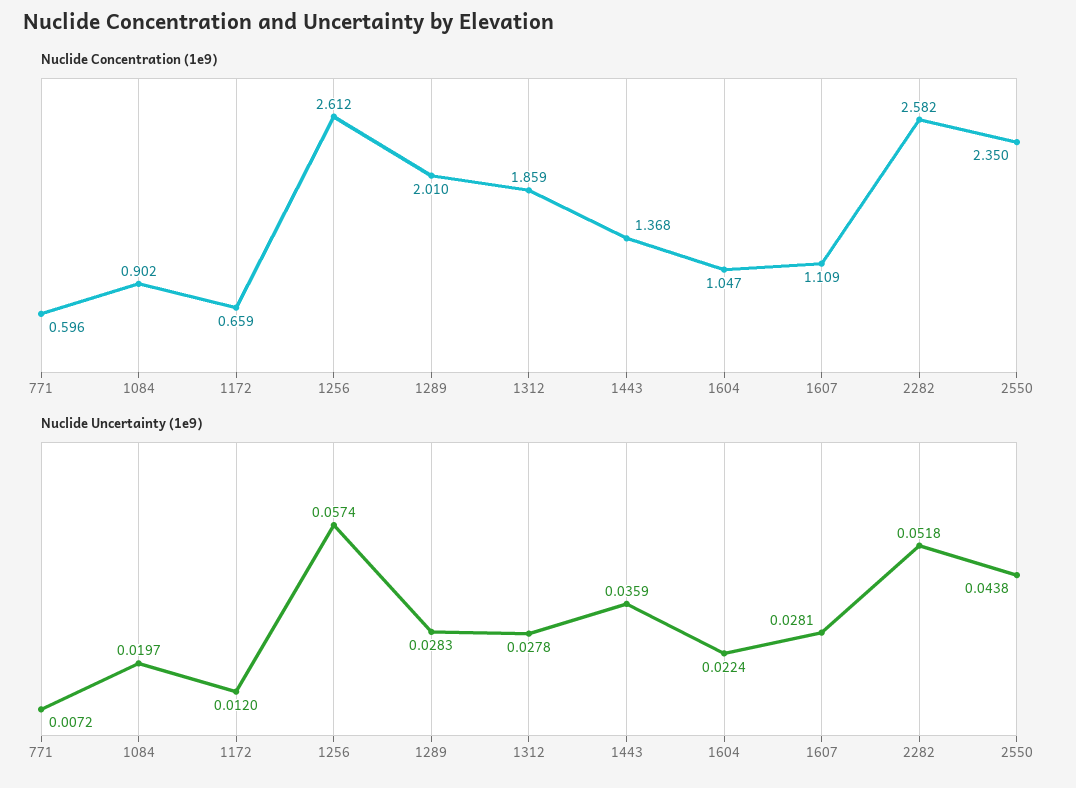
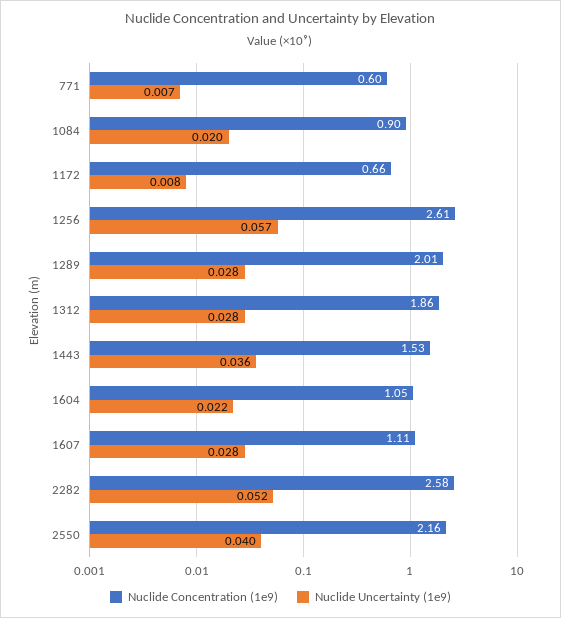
  {
    "Nuclide Concentration (1e9)": {
      "771": 0.596,
      "1084": 0.902,
      "1172": 0.659,
      "1256": 2.612,
      "1289": 2.01,
      "1312": 1.859,
-     "1443": 1.368,
+     "1443": 1.53,
      "1604": 1.047,
      "1607": 1.109,
      "2282": 2.582,
-     "2550": 2.35
+     "2550": 2.16
    },
    "Nuclide Uncertainty (1e9)": {
      "771": 0.0072,
      "1084": 0.0197,
-     "1172": 0.012,
+     "1172": 0.008,
      "1256": 0.0574,
      "1289": 0.0283,
      "1312": 0.0278,
      "1443": 0.0359,
      "1604": 0.0224,
      "1607": 0.0281,
      "2282": 0.0518,
-     "2550": 0.0438
+     "2550": 0.04
    }
  }

